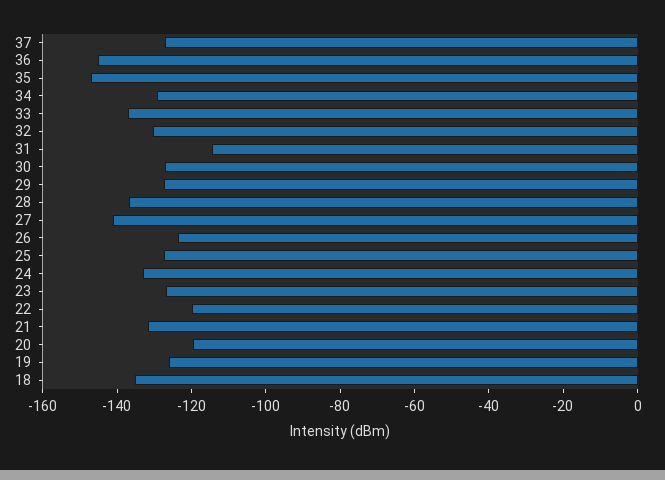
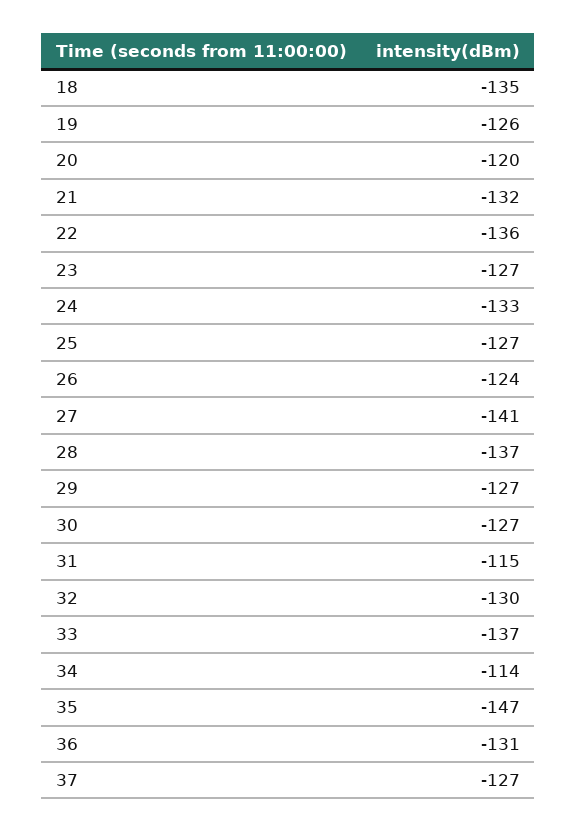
  {
    "37": -127,
-   "36": -145,
+   "36": -131,
    "35": -147,
-   "34": -130,
+   "34": -114,
    "33": -137,
    "32": -130,
    "31": -115,
    "30": -127,
    "29": -127,
    "28": -137,
    "27": -141,
    "26": -124,
    "25": -127,
    "24": -133,
    "23": -127,
-   "22": -120,
+   "22": -136,
    "21": -132,
    "20": -120,
    "19": -126,
    "18": -135
  }

